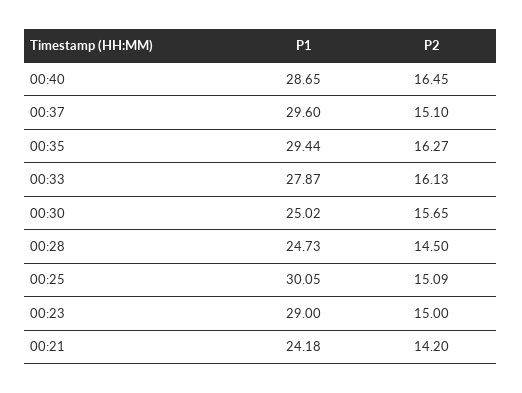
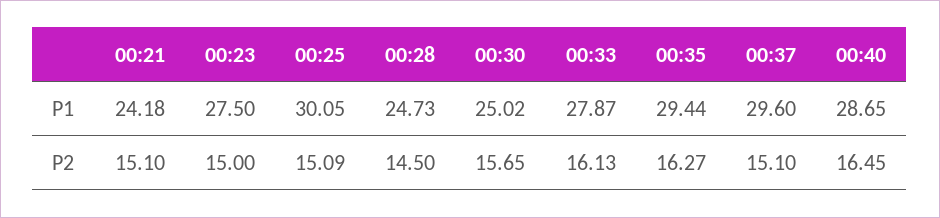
  {
    "P1": {
      "00:40": 28.65,
      "00:37": 29.6,
      "00:35": 29.44,
      "00:33": 27.87,
      "00:30": 25.02,
      "00:28": 24.73,
      "00:25": 30.05,
-     "00:23": 29,
+     "00:23": 27.5,
      "00:21": 24.18
    },
    "P2": {
      "00:40": 16.45,
      "00:37": 15.1,
      "00:35": 16.27,
      "00:33": 16.13,
      "00:30": 15.65,
      "00:28": 14.5,
      "00:25": 15.09,
      "00:23": 15,
-     "00:21": 14.2
+     "00:21": 15.1
    }
  }

